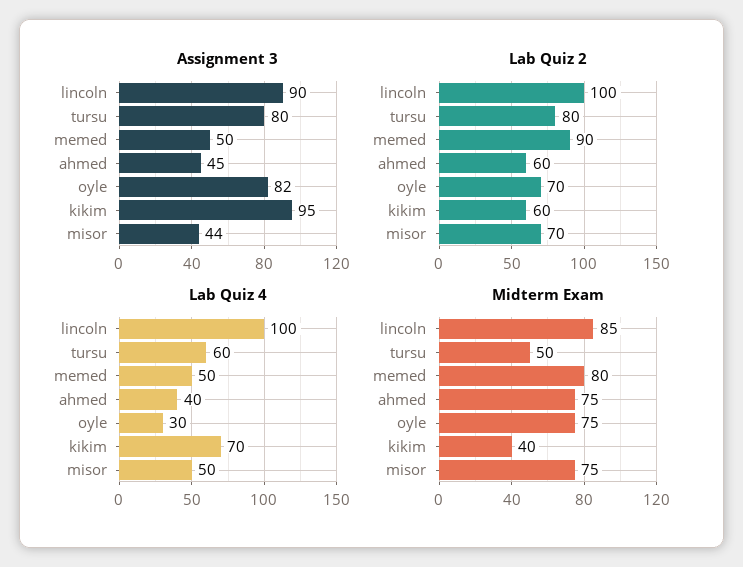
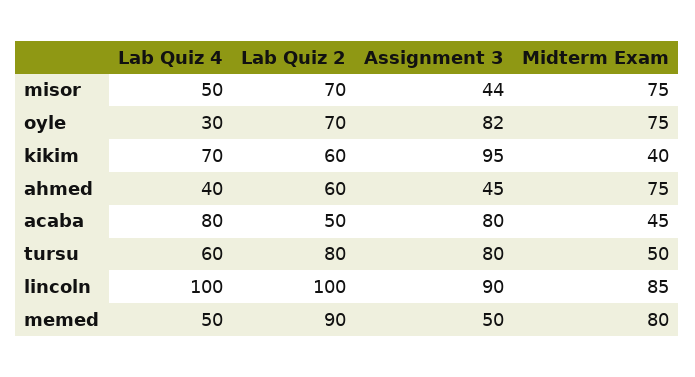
  {
    "Assignment 3": {
      "lincoln": 90,
      "tursu": 80,
      "memed": 50,
      "ahmed": 45,
      "oyle": 82,
      "kikim": 95,
-     "misor": 44
+     "misor": 44,
+     "acaba": 80
    },
    "Lab Quiz 2": {
      "lincoln": 100,
      "tursu": 80,
      "memed": 90,
      "ahmed": 60,
      "oyle": 70,
      "kikim": 60,
-     "misor": 70
+     "misor": 70,
+     "acaba": 50
    },
    "Lab Quiz 4": {
      "lincoln": 100,
      "tursu": 60,
      "memed": 50,
      "ahmed": 40,
      "oyle": 30,
      "kikim": 70,
-     "misor": 50
+     "misor": 50,
+     "acaba": 80
    },
    "Midterm Exam": {
      "lincoln": 85,
      "tursu": 50,
      "memed": 80,
      "ahmed": 75,
      "oyle": 75,
      "kikim": 40,
-     "misor": 75
+     "misor": 75,
+     "acaba": 45
    }
  }

